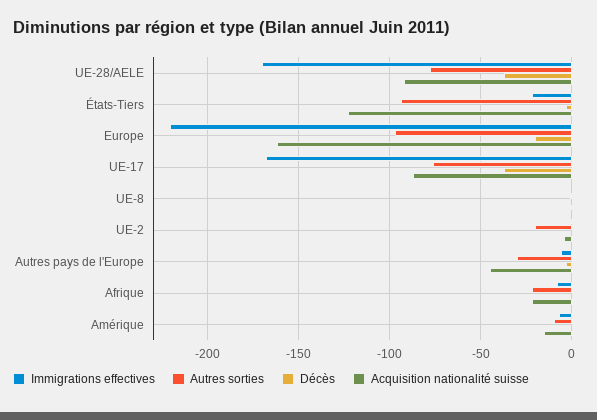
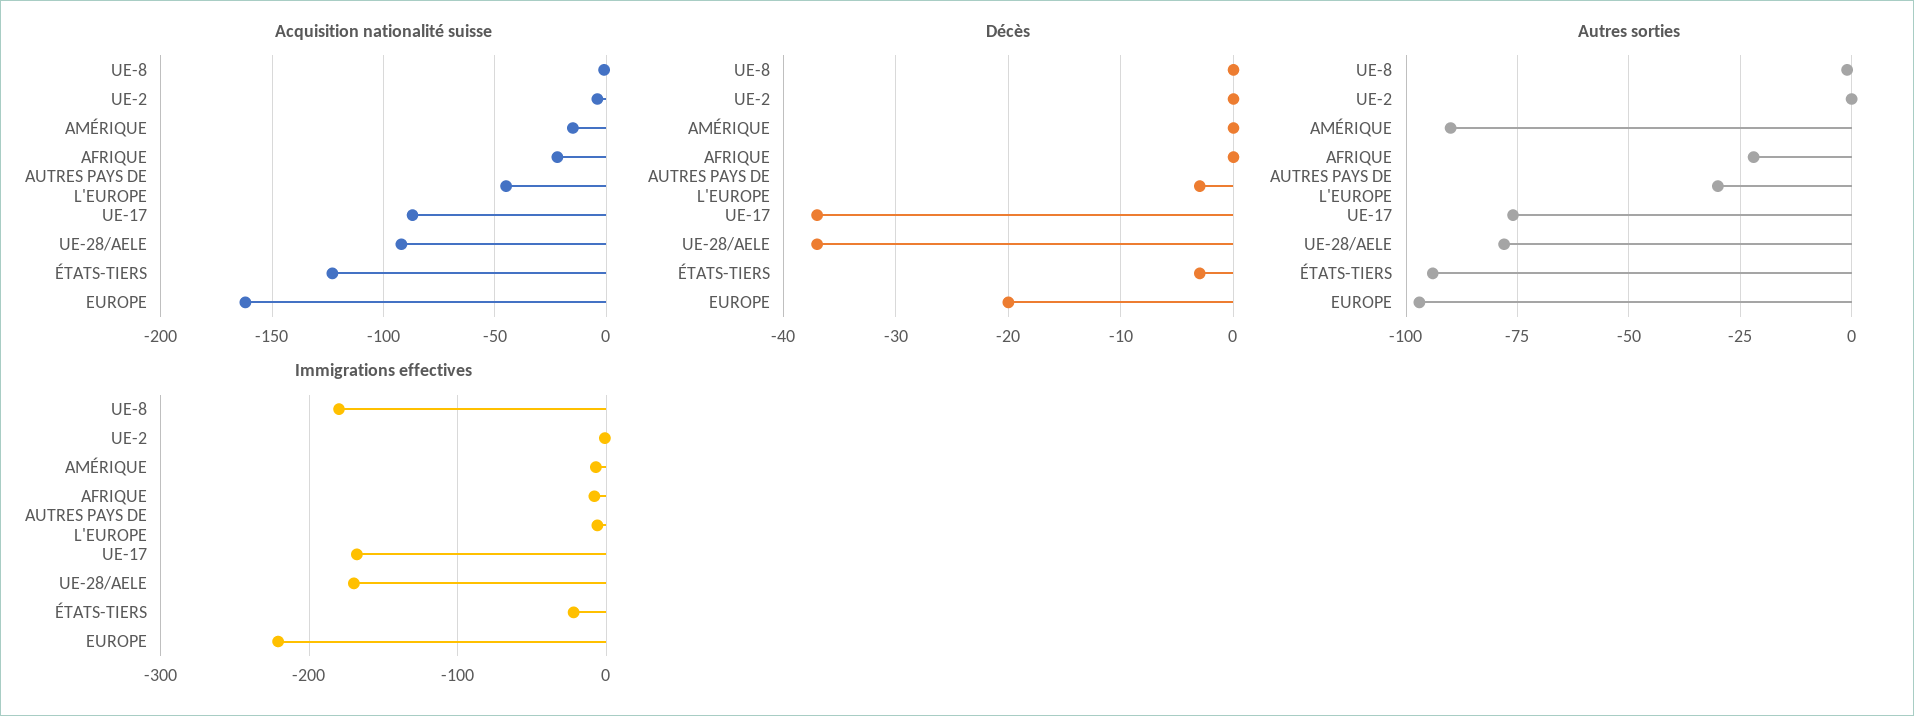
  {
    "Immigrations effectives": {
      "UE-28/AELE": -170,
      "États-Tiers": -20,
      "Europe": -220,
      "UE-17": -170,
-     "UE-8": 0,
+     "UE-8": -180,
      "UE-2": 0,
      "Autres pays de l'Europe": -5,
      "Afrique": -10,
      "Amérique": -5
    },
    "Autres sorties": {
      "UE-28/AELE": -80,
      "États-Tiers": -95,
      "Europe": -95,
      "UE-17": -75,
      "UE-8": 0,
-     "UE-2": -20,
+     "UE-2": 0,
      "Autres pays de l'Europe": -30,
      "Afrique": -20,
-     "Amérique": -10
+     "Amérique": -90
    },
    "Décès": {
      "UE-28/AELE": -37,
      "États-Tiers": -3,
      "Europe": -20,
      "UE-17": -37,
      "UE-8": 0,
      "UE-2": 0,
      "Autres pays de l'Europe": -3,
      "Afrique": 0,
      "Amérique": 0
    },
    "Acquisition nationalité suisse": {
      "UE-28/AELE": -90,
      "États-Tiers": -125,
      "Europe": -160,
      "UE-17": -85,
      "UE-8": 0,
      "UE-2": -5,
      "Autres pays de l'Europe": -45,
      "Afrique": -20,
      "Amérique": -15
    }
  }

